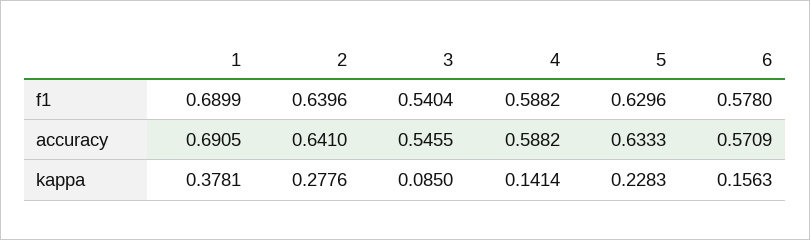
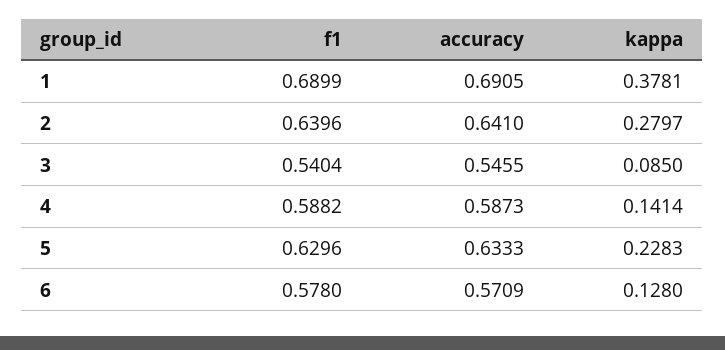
  {
    "1": {
      "f1": 0.6899,
      "accuracy": 0.6905,
      "kappa": 0.3781
    },
    "2": {
      "f1": 0.6396,
      "accuracy": 0.641,
-     "kappa": 0.2776
+     "kappa": 0.2797
    },
    "3": {
      "f1": 0.5404,
      "accuracy": 0.5455,
      "kappa": 0.085
    },
    "4": {
      "f1": 0.5882,
-     "accuracy": 0.5882,
+     "accuracy": 0.5873,
      "kappa": 0.1414
    },
    "5": {
      "f1": 0.6296,
      "accuracy": 0.6333,
      "kappa": 0.2283
    },
    "6": {
      "f1": 0.578,
      "accuracy": 0.5709,
-     "kappa": 0.1563
+     "kappa": 0.128
    }
  }

